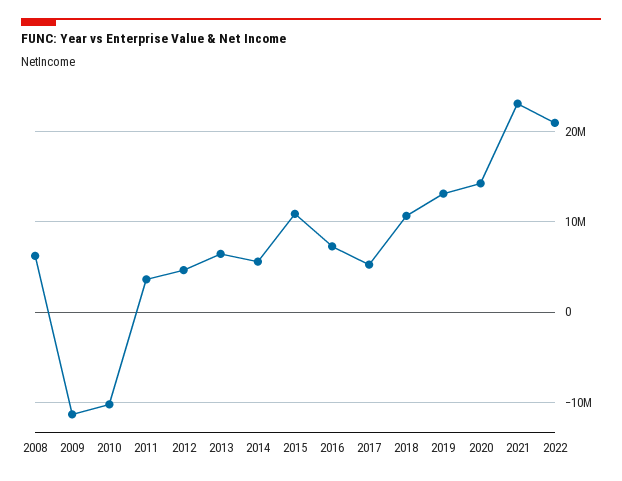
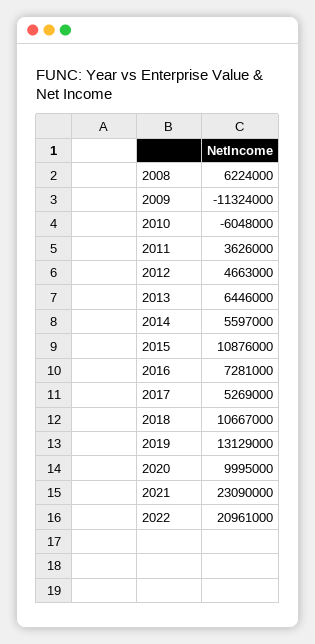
  {
    "2008": 6224000,
    "2009": -11324000,
-   "2010": -10000000,
+   "2010": -6048000,
    "2011": 3626000,
    "2012": 4663000,
    "2013": 6446000,
    "2014": 5597000,
    "2015": 10876000,
    "2016": 7281000,
    "2017": 5269000,
    "2018": 10667000,
    "2019": 13129000,
-   "2020": 14000000,
+   "2020": 9995000,
    "2021": 23090000,
    "2022": 20961000
  }

